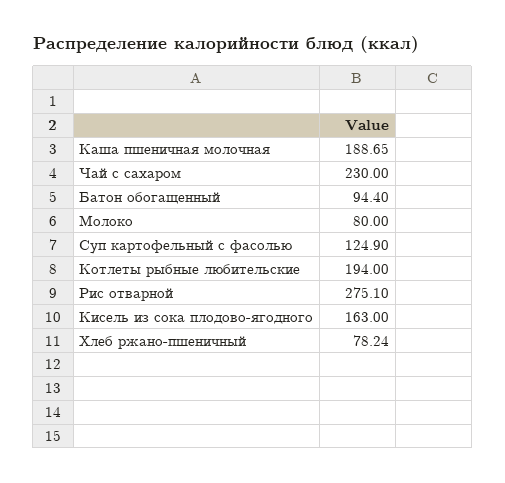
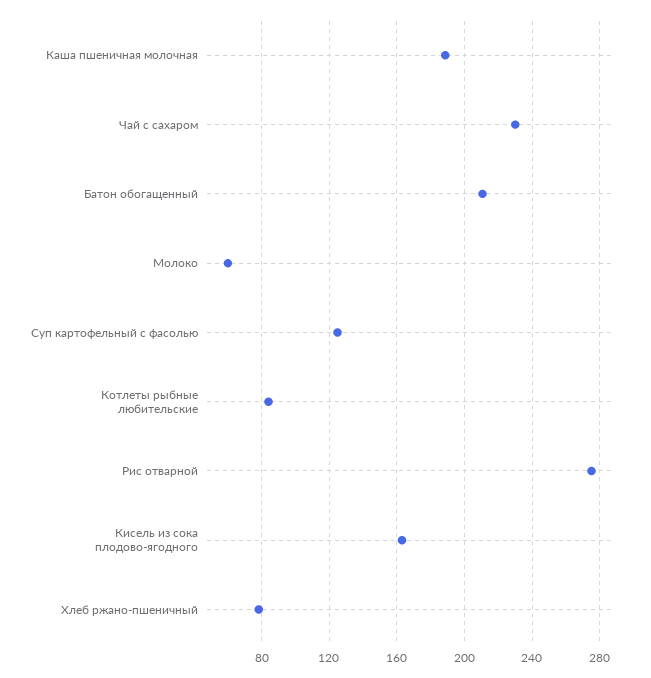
  {
    "Каша пшеничная молочная": 188.65,
    "Чай с сахаром": 230,
-   "Батон обогащенный": 94.4,
+   "Батон обогащенный": 210,
-   "Молоко": 80,
+   "Молоко": 60,
    "Суп картофельный с фасолью": 124.9,
-   "Котлеты рыбные любительские": 194,
+   "Котлеты рыбные любительские": 85,
    "Рис отварной": 275.1,
    "Кисель из сока плодово-ягодного": 163,
    "Хлеб ржано-пшеничный": 78.24
  }

